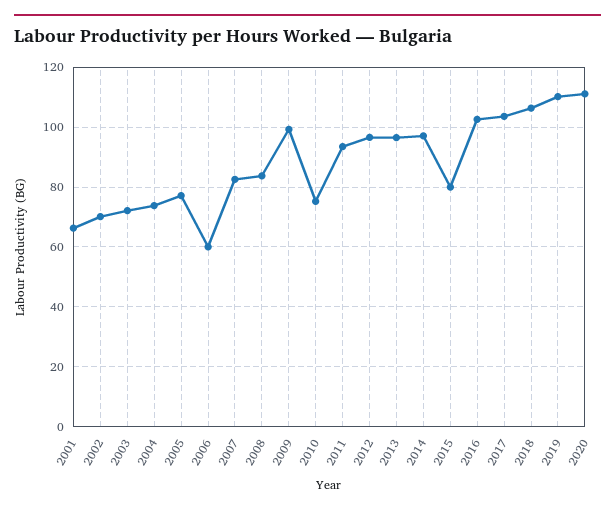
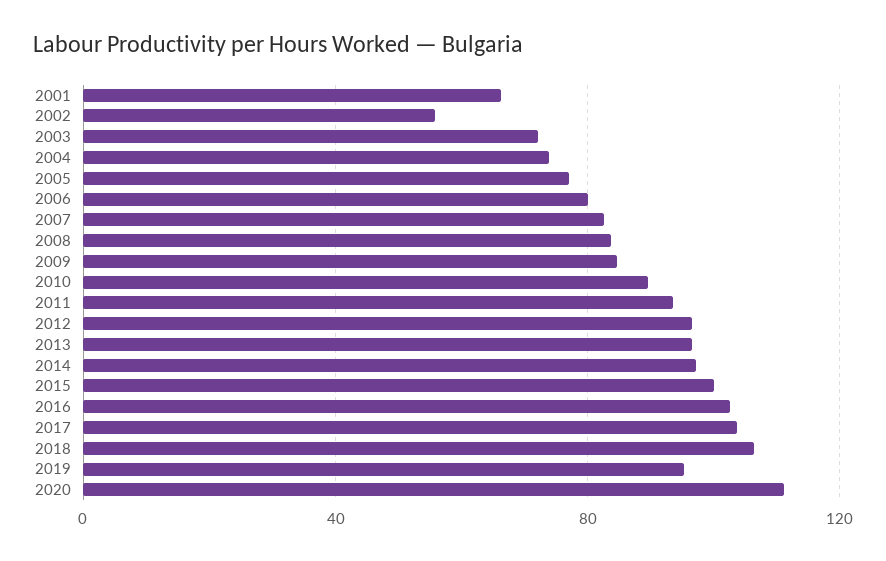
  {
    "2001": 67.5,
-   "2002": 70,
+   "2002": 55,
    "2003": 72.5,
    "2004": 75,
    "2005": 77.5,
-   "2006": 60,
+   "2006": 80,
    "2007": 82.5,
    "2008": 82.5,
-   "2009": 100,
+   "2009": 85,
-   "2010": 75,
+   "2010": 90,
    "2011": 92.5,
    "2012": 97.5,
    "2013": 97.5,
    "2014": 97.5,
-   "2015": 80,
+   "2015": 100,
    "2016": 102.5,
    "2017": 102.5,
    "2018": 107.5,
-   "2019": 110,
+   "2019": 95,
    "2020": 110
  }

